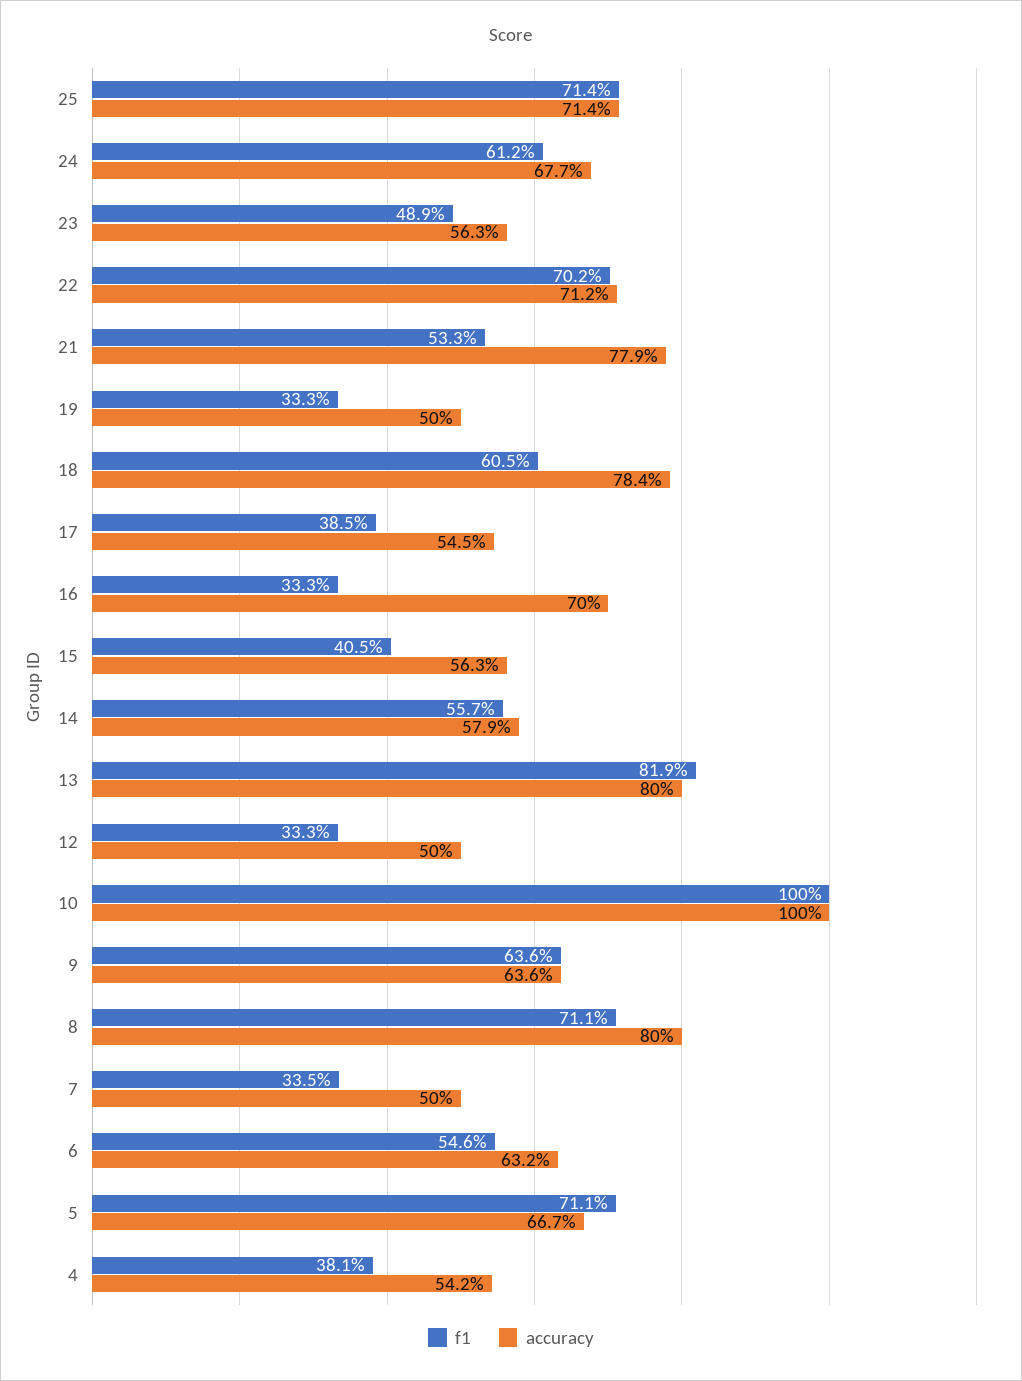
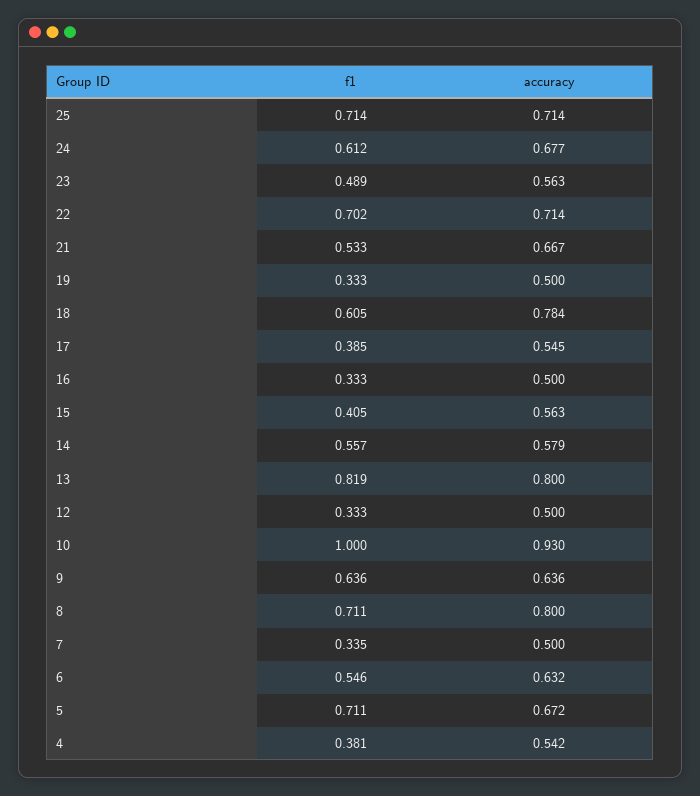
  {
    "f1": {
      "25": 0.714,
      "24": 0.612,
      "23": 0.489,
      "22": 0.702,
      "21": 0.533,
      "19": 0.333,
      "18": 0.605,
      "17": 0.385,
      "16": 0.333,
      "15": 0.405,
      "14": 0.557,
      "13": 0.819,
      "12": 0.333,
      "10": 1,
      "9": 0.636,
      "8": 0.711,
      "7": 0.335,
      "6": 0.546,
      "5": 0.711,
      "4": 0.381
    },
    "accuracy": {
      "25": 0.714,
      "24": 0.677,
      "23": 0.563,
-     "22": 0.712,
+     "22": 0.714,
-     "21": 0.779,
+     "21": 0.667,
      "19": 0.5,
      "18": 0.784,
      "17": 0.545,
-     "16": 0.7,
+     "16": 0.5,
      "15": 0.563,
      "14": 0.579,
      "13": 0.8,
      "12": 0.5,
-     "10": 1,
+     "10": 0.93,
      "9": 0.636,
      "8": 0.8,
      "7": 0.5,
      "6": 0.632,
-     "5": 0.667,
+     "5": 0.672,
      "4": 0.542
    }
  }

